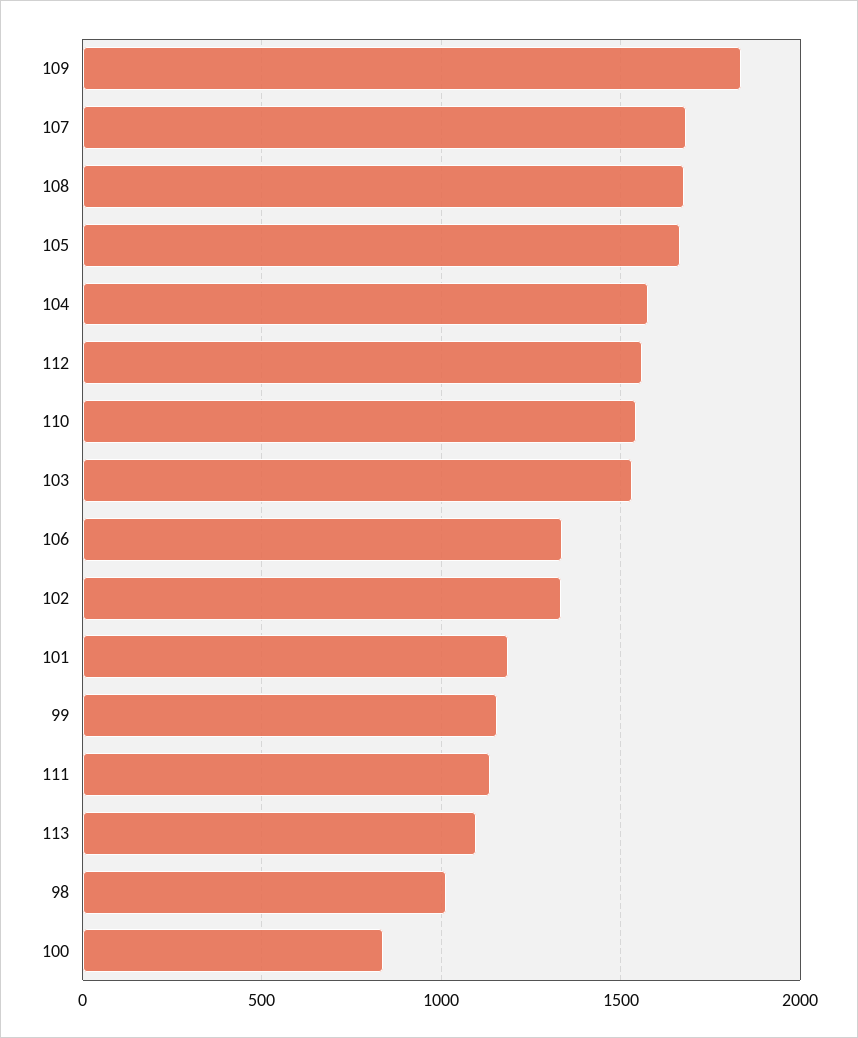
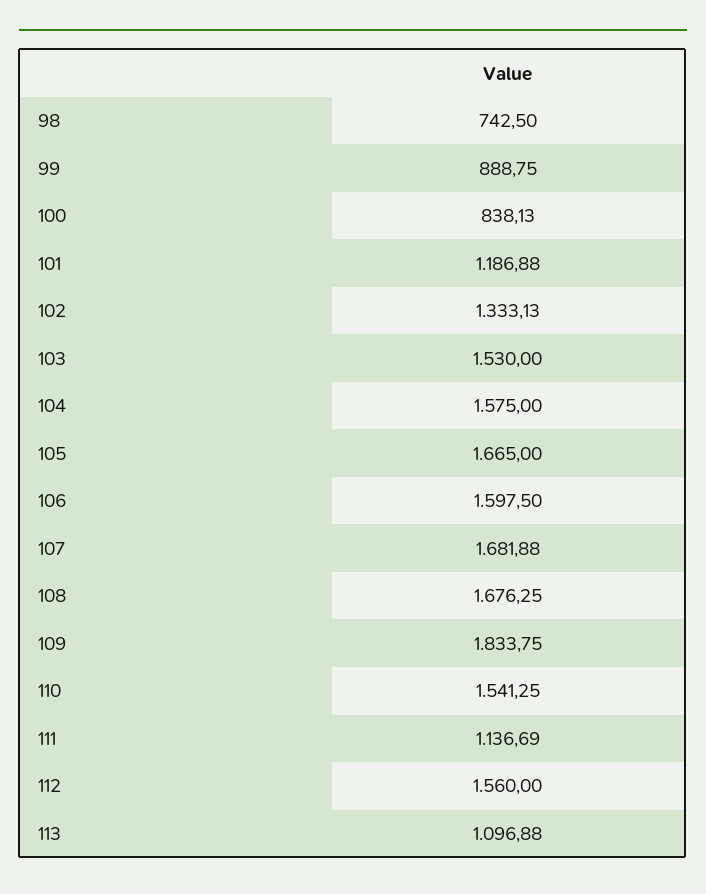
  {
    "109": 1833.75,
    "107": 1681.88,
    "108": 1676.25,
    "105": 1665,
    "104": 1575,
    "112": 1560,
    "110": 1541.25,
    "103": 1530,
-   "106": 1350,
+   "106": 1597.5,
    "102": 1333.13,
    "101": 1186.88,
-   "99": 1150,
+   "99": 888.75,
    "111": 1136.69,
    "113": 1096.88,
-   "98": 1000,
+   "98": 742.5,
    "100": 838.13
  }

